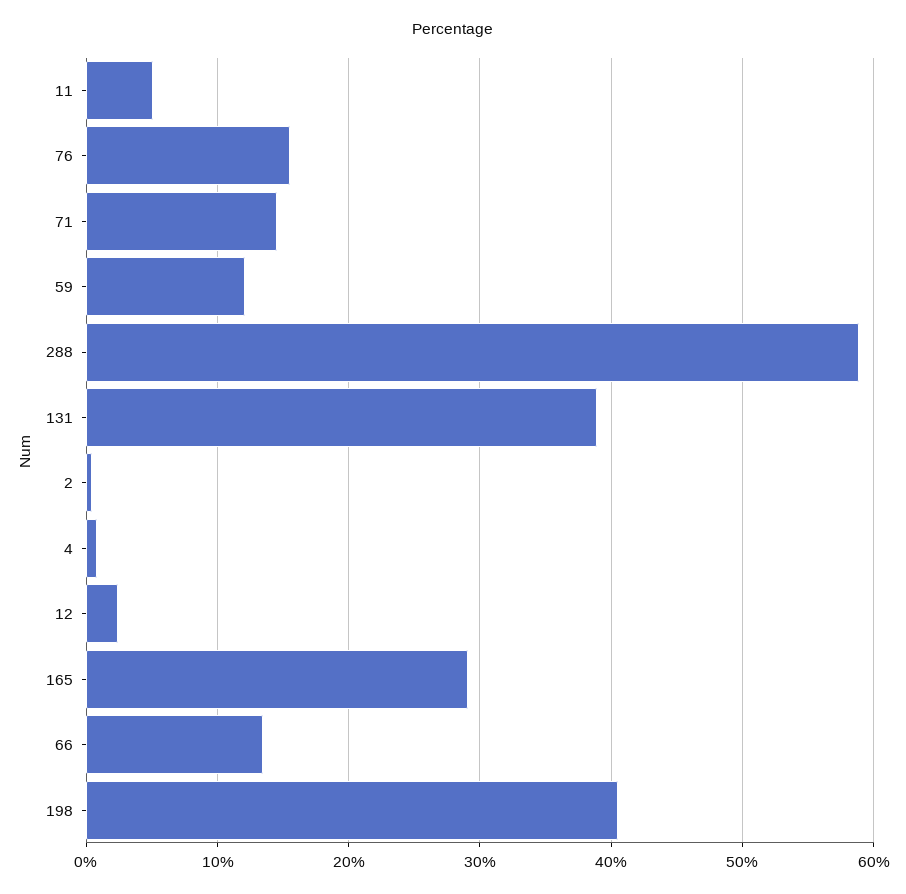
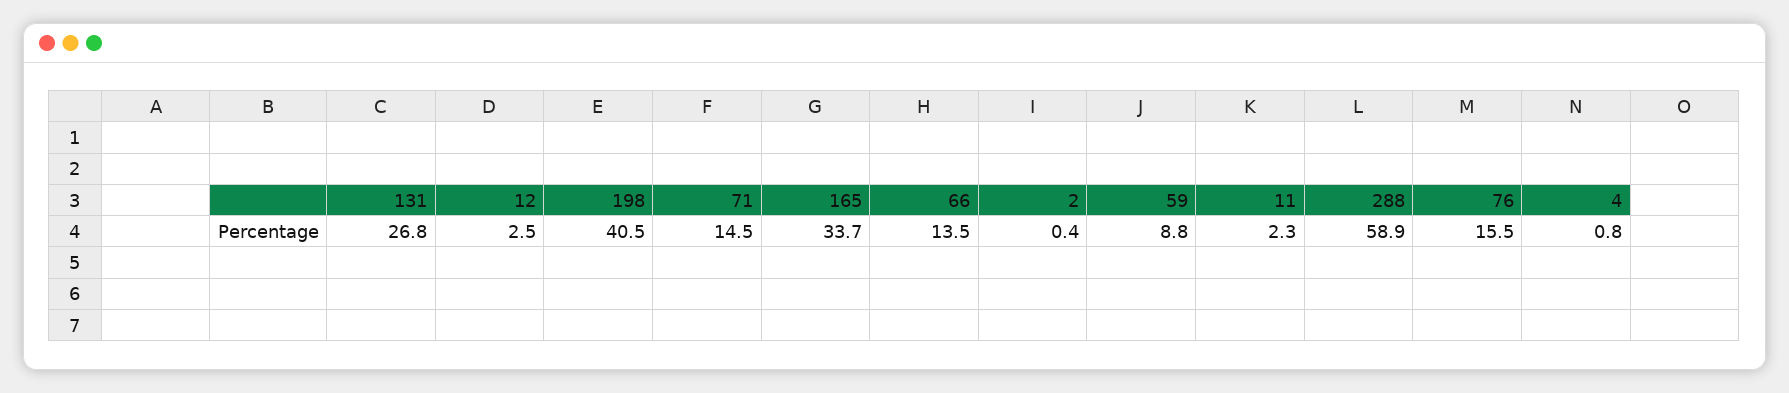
  {
-   "11": 5,
+   "11": 2.3,
    "76": 15.5,
    "71": 14.5,
-   "59": 12,
+   "59": 8.8,
    "288": 58.9,
-   "131": 39,
+   "131": 26.8,
    "2": 0.4,
    "4": 0.8,
    "12": 2.5,
-   "165": 29,
+   "165": 33.7,
    "66": 13.5,
    "198": 40.5
  }

